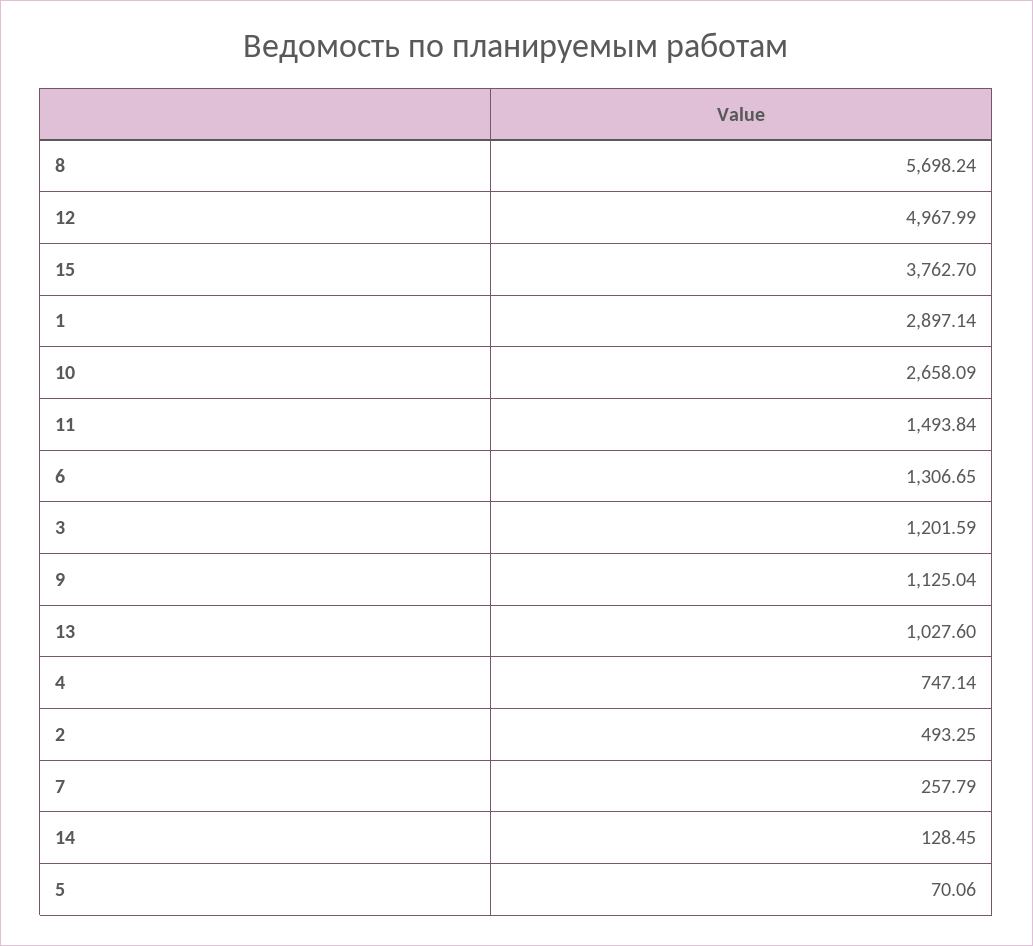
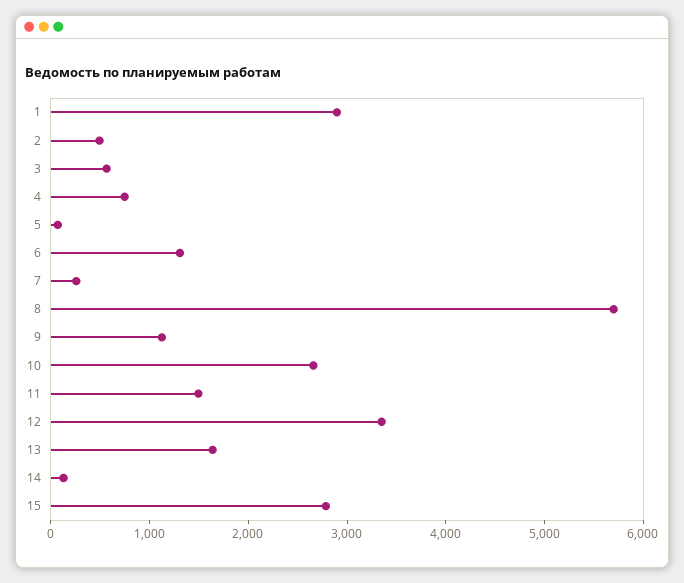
  {
    "8": 5698.24,
-   "12": 4967.99,
+   "12": 3400,
-   "15": 3762.7,
+   "15": 2800,
    "1": 2897.14,
    "10": 2658.09,
    "11": 1493.84,
    "6": 1306.65,
-   "3": 1201.59,
+   "3": 600,
    "9": 1125.04,
-   "13": 1027.6,
+   "13": 1600,
    "4": 747.14,
    "2": 493.25,
    "7": 257.79,
    "14": 128.45,
    "5": 70.06
  }

